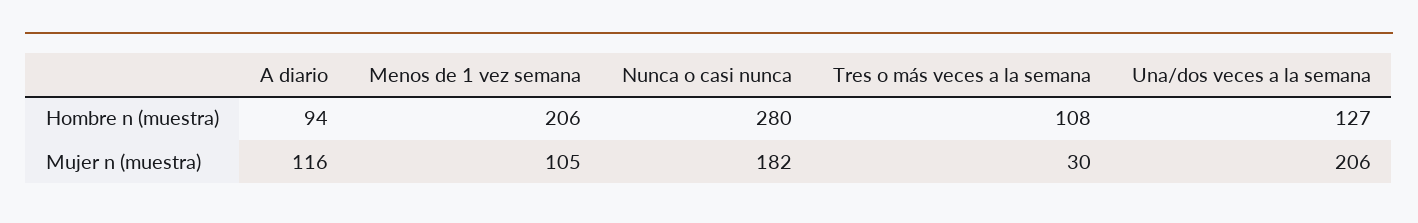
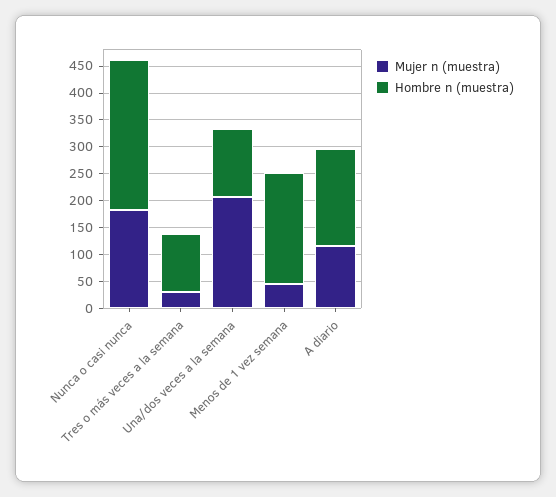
  {
    "Hombre n (muestra)": {
-     "A diario": 94,
+     "A diario": 175,
      "Menos de 1 vez semana": 206,
      "Nunca o casi nunca": 280,
      "Tres o más veces a la semana": 108,
      "Una/dos veces a la semana": 127
    },
    "Mujer n (muestra)": {
      "A diario": 116,
-     "Menos de 1 vez semana": 105,
+     "Menos de 1 vez semana": 50,
      "Nunca o casi nunca": 182,
      "Tres o más veces a la semana": 30,
      "Una/dos veces a la semana": 206
    }
  }

